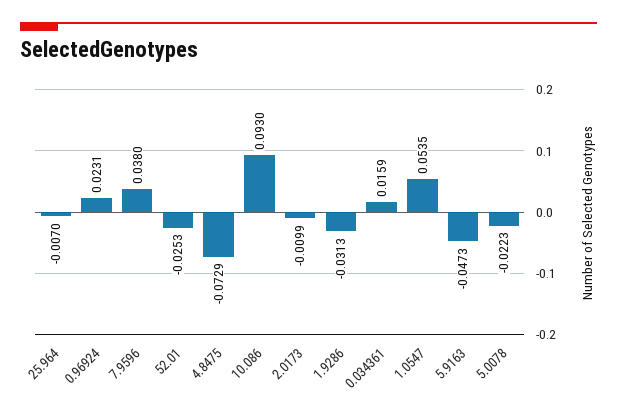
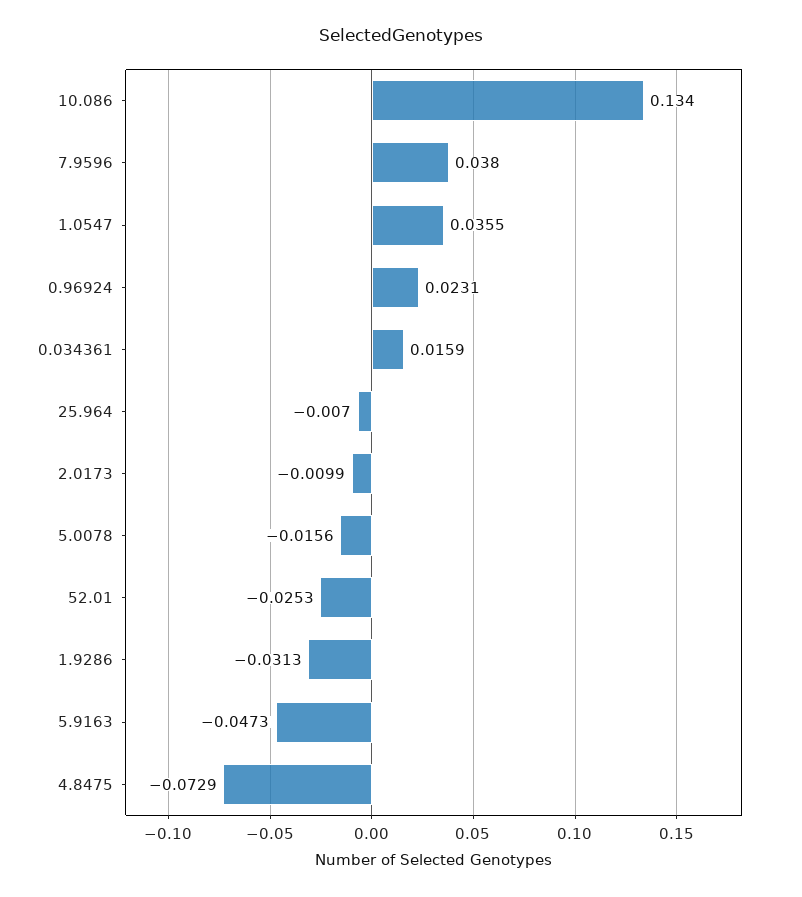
  {
    "25.964": -0.007,
    "0.96924": 0.0231,
    "7.9596": 0.038,
    "52.01": -0.0253,
    "4.8475": -0.0729,
-   "10.086": 0.093,
+   "10.086": 0.134,
    "2.0173": -0.0099,
    "1.9286": -0.0313,
    "0.034361": 0.0159,
-   "1.0547": 0.0535,
+   "1.0547": 0.0355,
    "5.9163": -0.0473,
-   "5.0078": -0.0223
+   "5.0078": -0.0156
  }

